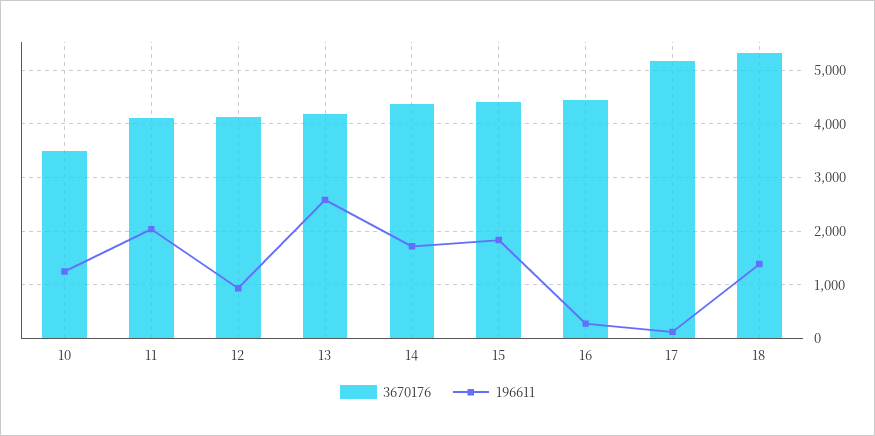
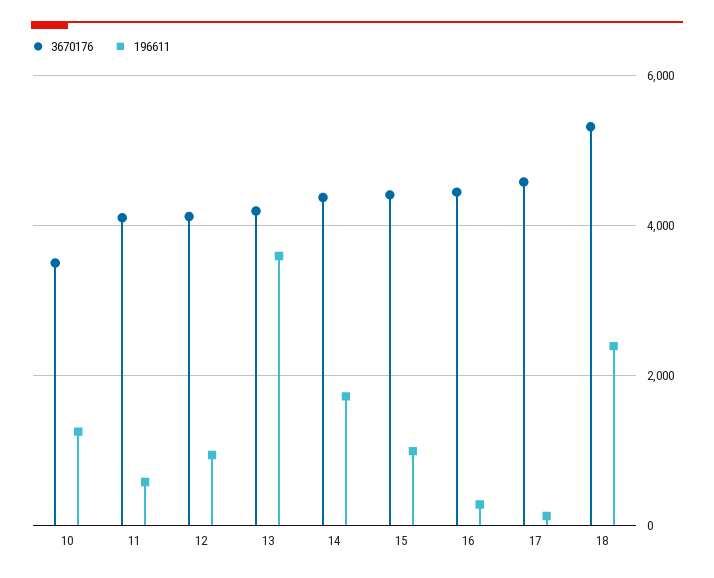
  {
    "3670176": {
      "10": 3600,
      "11": 4200,
      "12": 4200,
      "13": 4200,
      "14": 4400,
      "15": 4400,
      "16": 4400,
-     "17": 5200,
+     "17": 4600,
      "18": 5400
    },
    "196611": {
      "10": 1200,
-     "11": 2000,
+     "11": 600,
      "12": 1000,
-     "13": 2600,
+     "13": 3600,
      "14": 1800,
-     "15": 1800,
+     "15": 1000,
      "16": 200,
      "17": 200,
-     "18": 1400
+     "18": 2400
    }
  }

